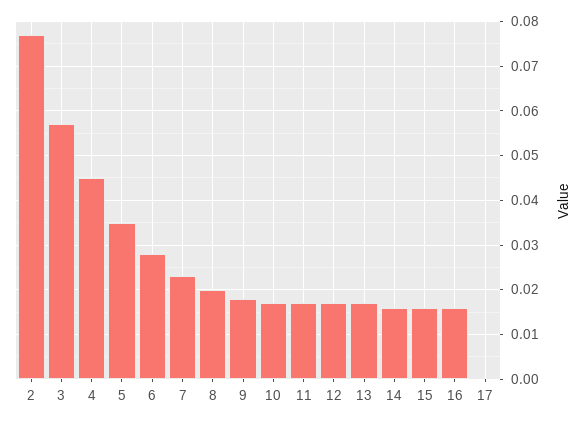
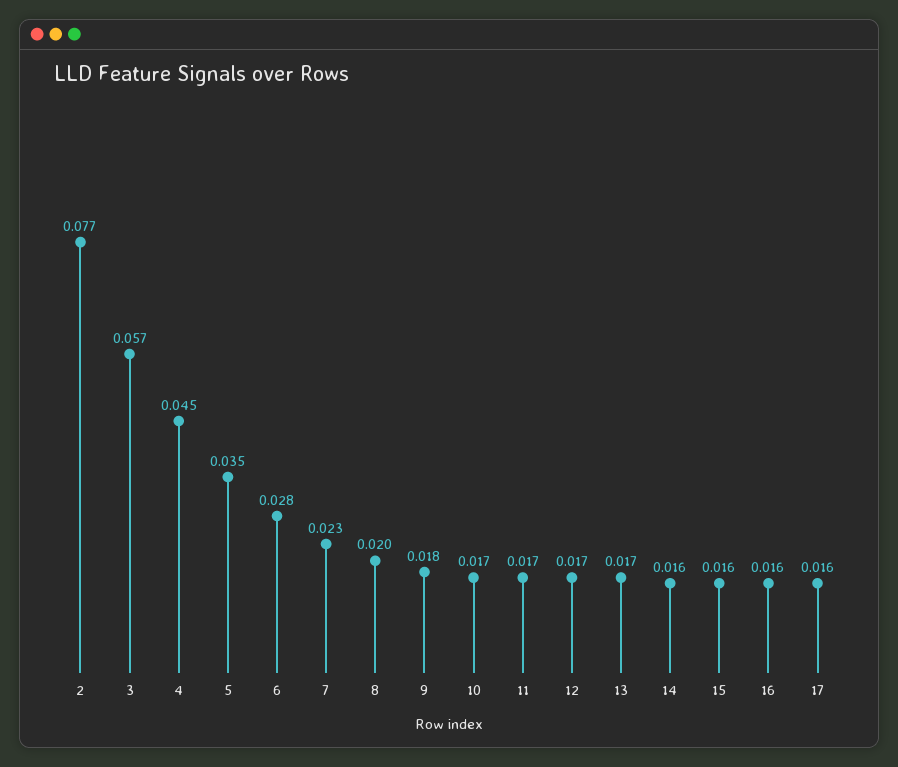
  {
    "2": 0.077,
    "3": 0.057,
    "4": 0.045,
    "5": 0.035,
    "6": 0.028,
    "7": 0.023,
    "8": 0.02,
    "9": 0.018,
    "10": 0.017,
    "11": 0.017,
    "12": 0.017,
    "13": 0.017,
    "14": 0.016,
    "15": 0.016,
    "16": 0.016,
-   "17": 0
+   "17": 0.016
  }

